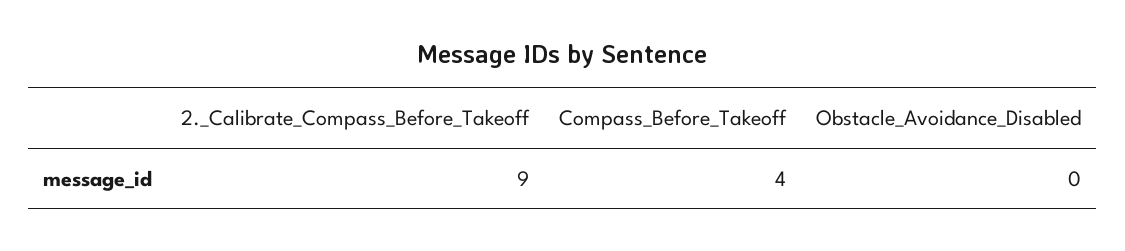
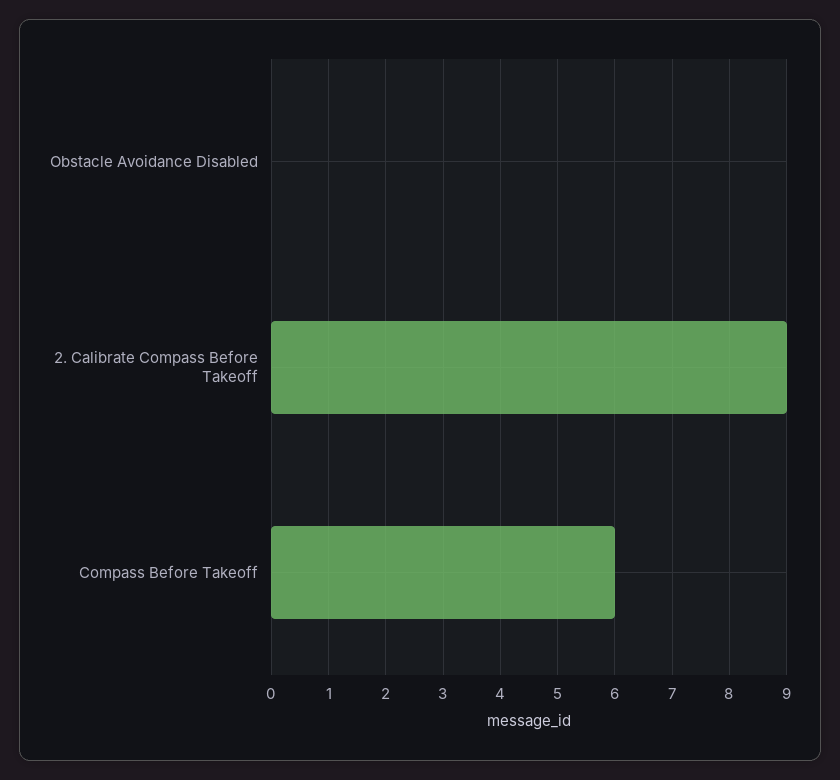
  {
    "2._Calibrate_Compass_Before_Takeoff": 9,
-   "Compass_Before_Takeoff": 4,
+   "Compass_Before_Takeoff": 6,
    "Obstacle_Avoidance_Disabled": 0
  }

